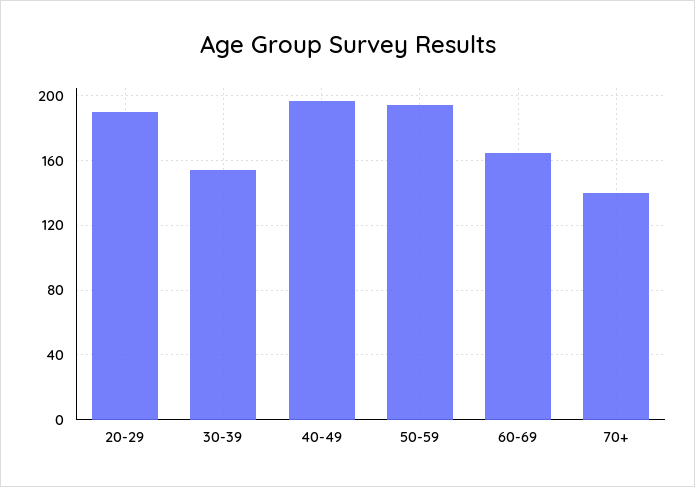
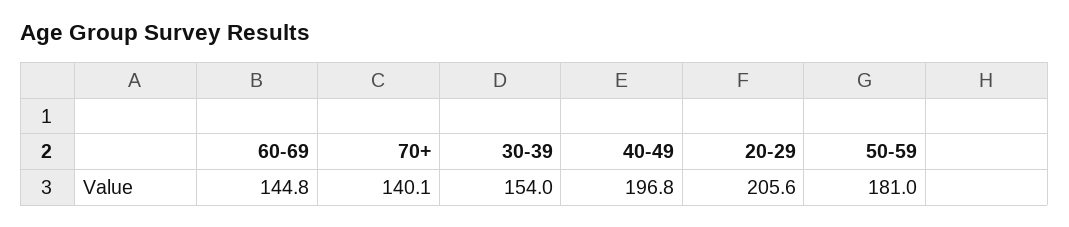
  {
-   "20-29": 190,
+   "20-29": 205.6,
    "30-39": 154,
    "40-49": 196.8,
-   "50-59": 195,
+   "50-59": 181,
-   "60-69": 165,
+   "60-69": 144.8,
    "70+": 140.1
  }

